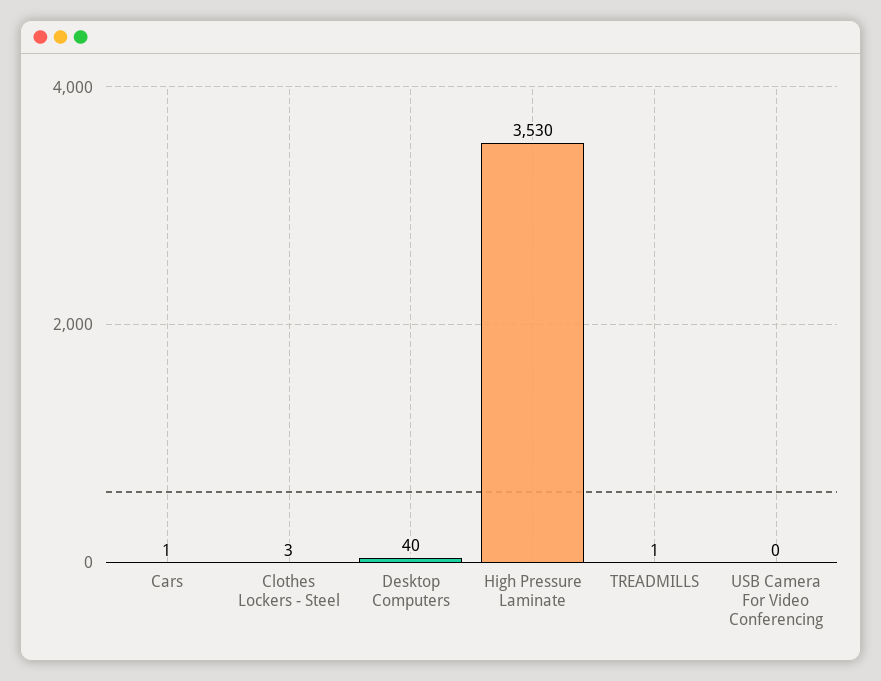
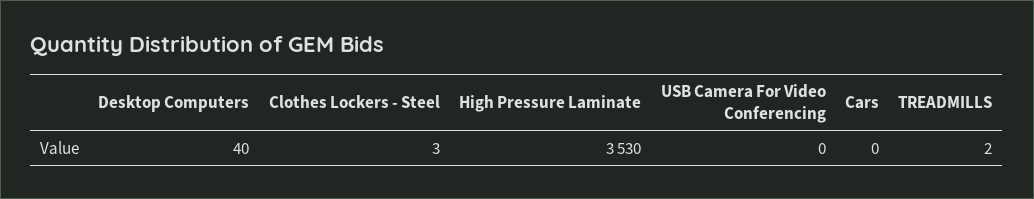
  {
-   "Cars": 1,
+   "Cars": 0,
    "Clothes Lockers - Steel": 3,
    "Desktop Computers": 40,
    "High Pressure Laminate": 3530,
-   "TREADMILLS": 1,
+   "TREADMILLS": 2,
    "USB Camera For Video Conferencing": 0
  }

